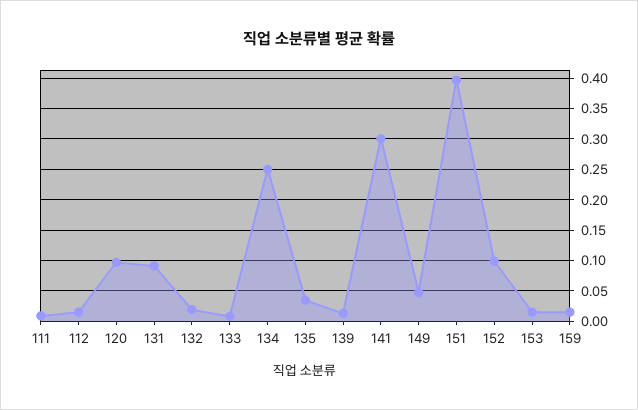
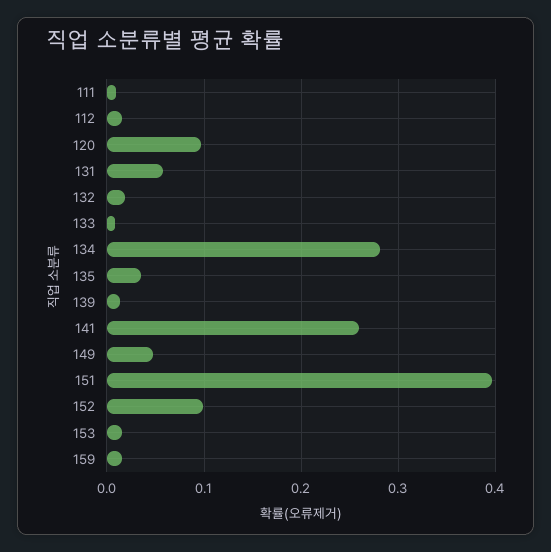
  {
    "111": 0.01,
    "112": 0.02,
    "120": 0.1,
-   "131": 0.09,
+   "131": 0.06,
    "132": 0.02,
    "133": 0.01,
-   "134": 0.25,
+   "134": 0.28,
    "135": 0.04,
    "139": 0.01,
-   "141": 0.3,
+   "141": 0.26,
    "149": 0.05,
    "151": 0.4,
    "152": 0.1,
    "153": 0.02,
    "159": 0.02
  }

